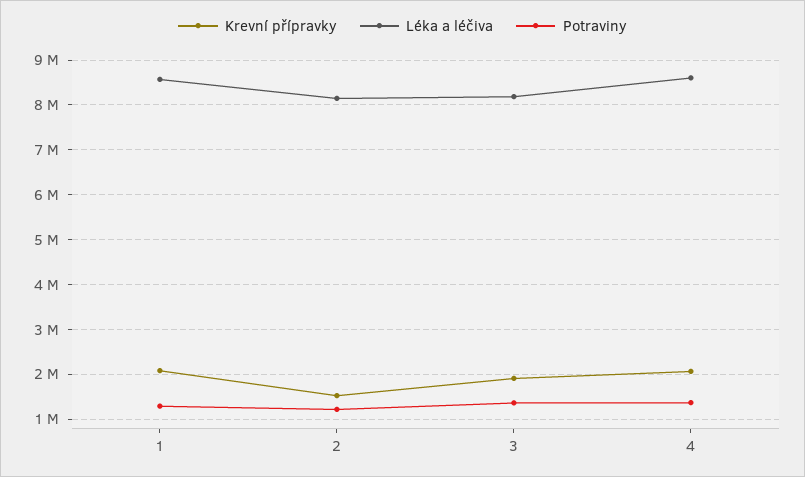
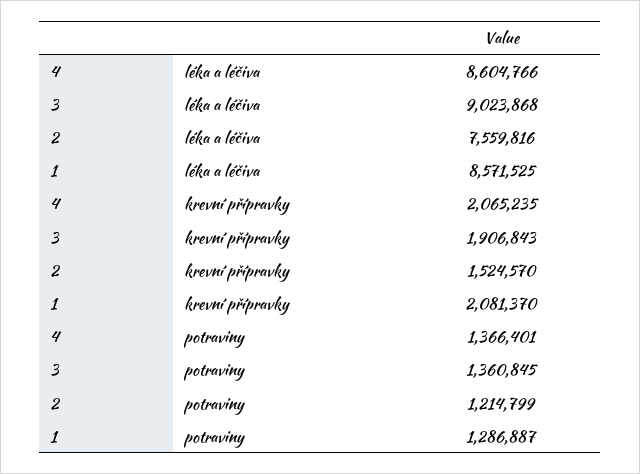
  {
    "Krevní přípravky": {
      "1": 2081370,
      "2": 1524570,
      "3": 1906843,
      "4": 2065235
    },
    "Léka a léčiva": {
      "1": 8571525,
-     "2": 8200000,
+     "2": 7559816,
-     "3": 8200000,
+     "3": 9023868,
      "4": 8604766
    },
    "Potraviny": {
      "1": 1286887,
      "2": 1214799,
      "3": 1360845,
      "4": 1366401
    }
  }

